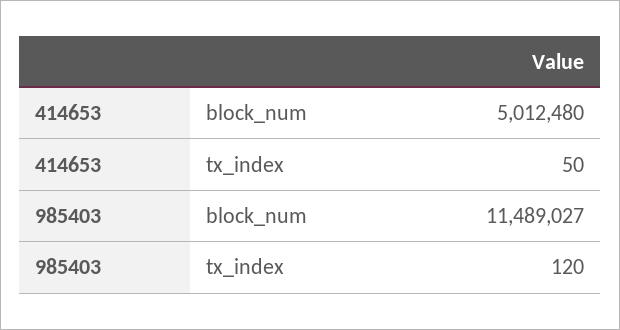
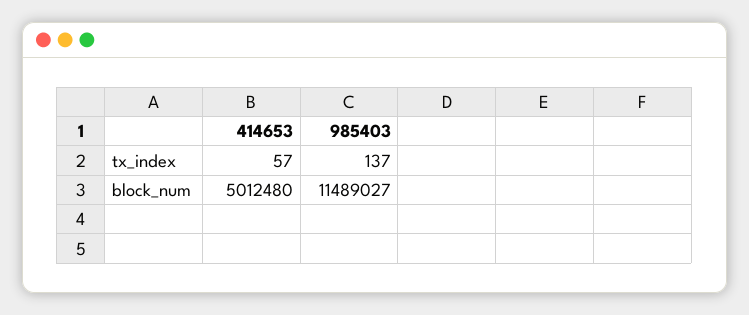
  {
    "414653": {
      "block_num": 5012480,
-     "tx_index": 50
+     "tx_index": 57
    },
    "985403": {
      "block_num": 11489027,
-     "tx_index": 120
+     "tx_index": 137
    }
  }

